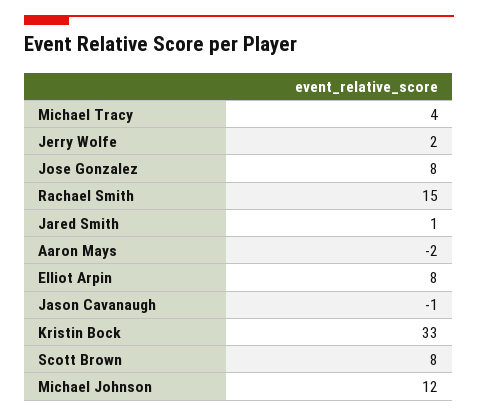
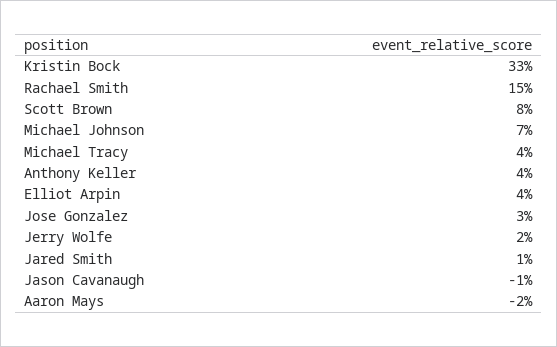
  {
    "Michael Tracy": 4,
    "Jerry Wolfe": 2,
-   "Jose Gonzalez": 8,
+   "Jose Gonzalez": 3,
    "Rachael Smith": 15,
    "Jared Smith": 1,
    "Aaron Mays": -2,
-   "Elliot Arpin": 8,
+   "Elliot Arpin": 4,
    "Jason Cavanaugh": -1,
    "Kristin Bock": 33,
    "Scott Brown": 8,
-   "Michael Johnson": 12
+   "Michael Johnson": 7,
+   "Anthony Keller": 4
  }

